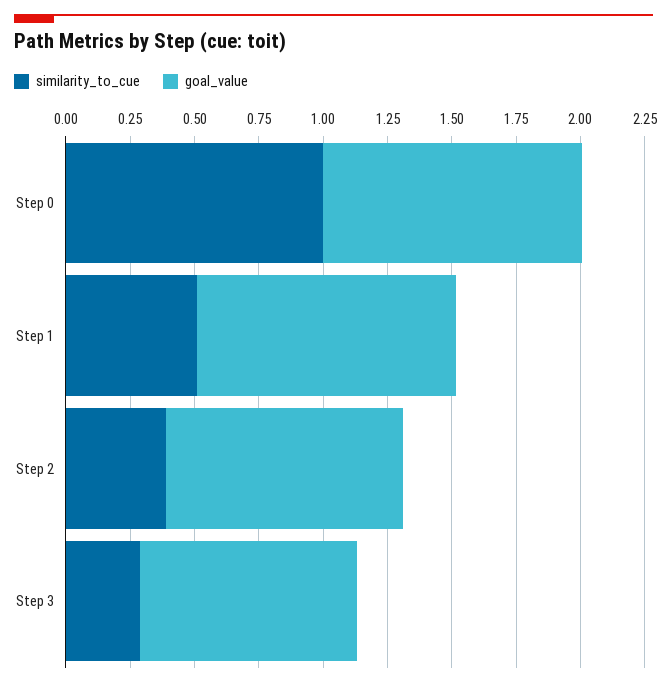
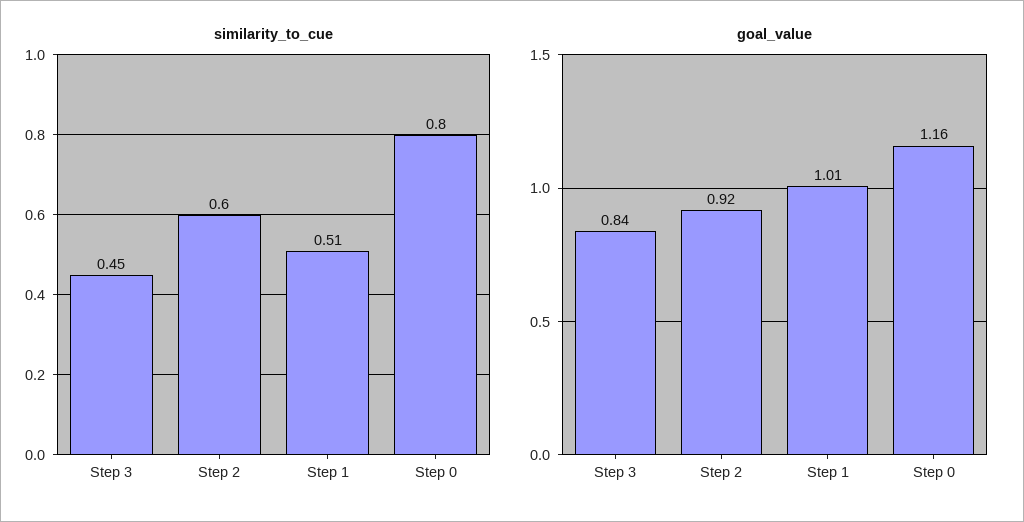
  {
    "similarity_to_cue": {
-     "Step 0": 1,
+     "Step 0": 0.8,
      "Step 1": 0.51,
-     "Step 2": 0.4,
+     "Step 2": 0.6,
-     "Step 3": 0.3
+     "Step 3": 0.45
    },
    "goal_value": {
-     "Step 0": 1,
+     "Step 0": 1.16,
      "Step 1": 1.01,
      "Step 2": 0.92,
      "Step 3": 0.84
    }
  }

